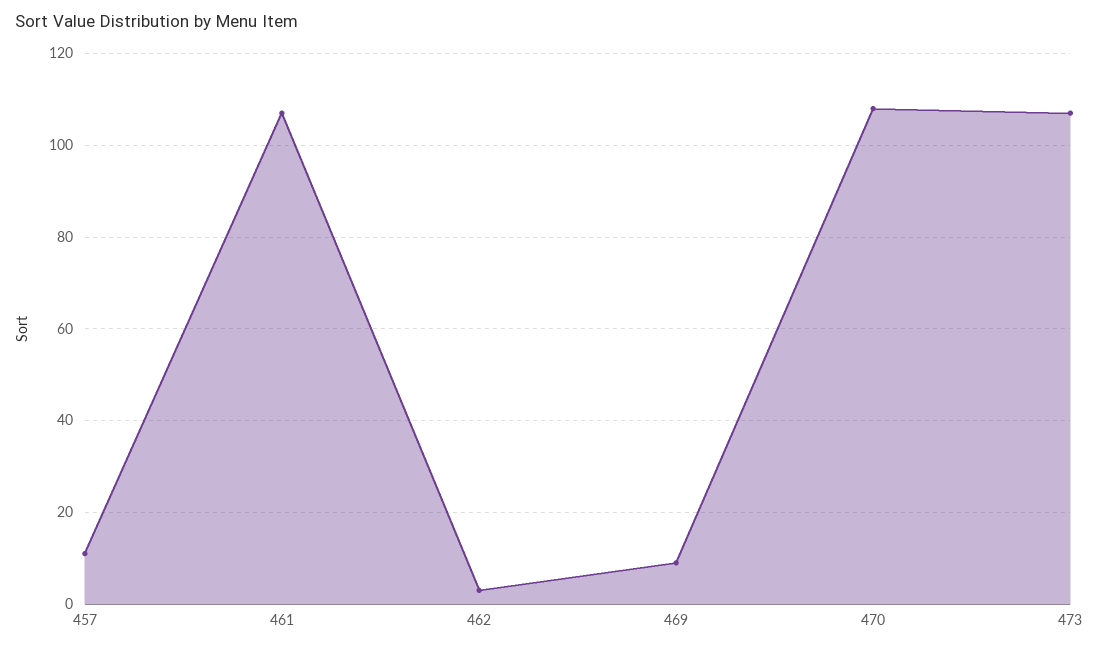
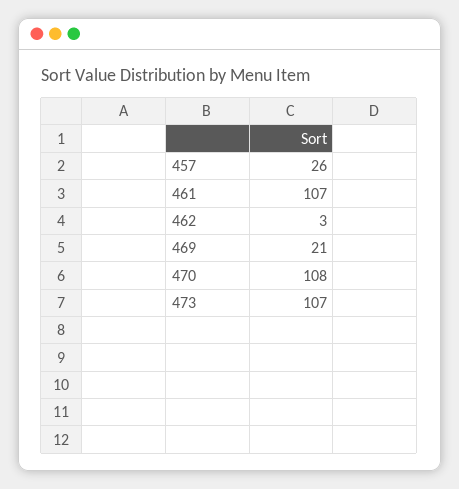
  {
-   "457": 10,
+   "457": 26,
    "461": 107,
    "462": 3,
-   "469": 10,
+   "469": 21,
    "470": 108,
    "473": 107
  }

